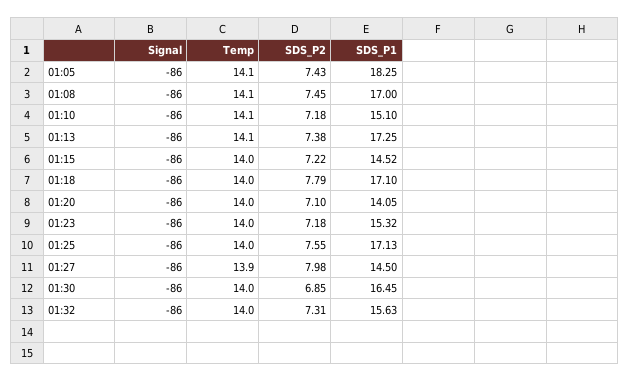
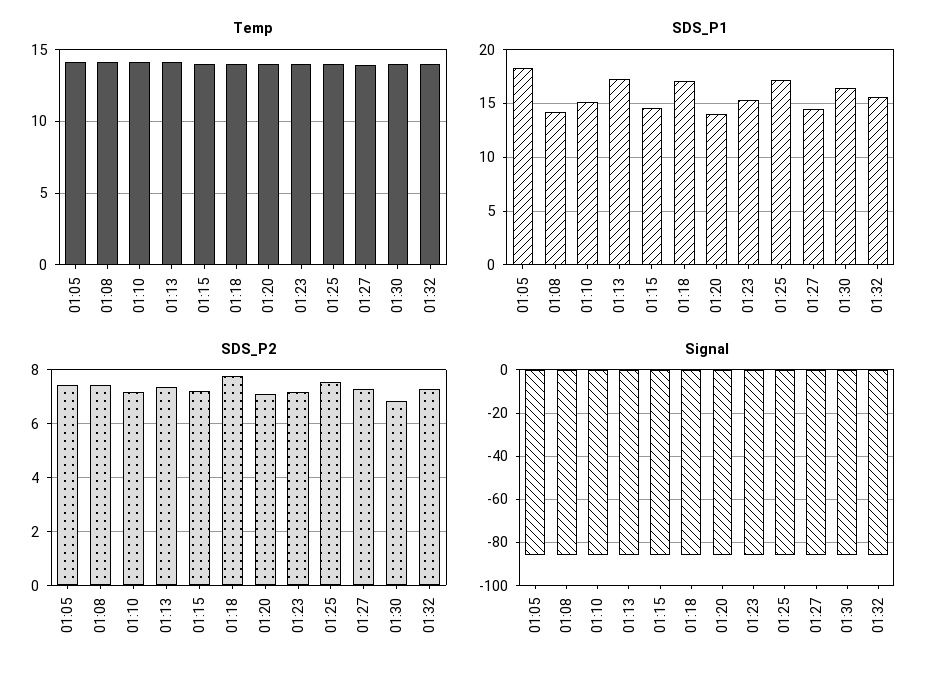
  {
    "Signal": {
      "01:05": -86,
      "01:08": -86,
      "01:10": -86,
      "01:13": -86,
      "01:15": -86,
      "01:18": -86,
      "01:20": -86,
      "01:23": -86,
      "01:25": -86,
      "01:27": -86,
      "01:30": -86,
      "01:32": -86
    },
    "Temp": {
      "01:05": 14.1,
      "01:08": 14.1,
      "01:10": 14.1,
      "01:13": 14.1,
      "01:15": 14,
      "01:18": 14,
      "01:20": 14,
      "01:23": 14,
      "01:25": 14,
      "01:27": 13.9,
      "01:30": 14,
      "01:32": 14
    },
    "SDS_P2": {
      "01:05": 7.43,
      "01:08": 7.45,
      "01:10": 7.18,
      "01:13": 7.38,
      "01:15": 7.22,
      "01:18": 7.79,
      "01:20": 7.1,
      "01:23": 7.18,
      "01:25": 7.55,
-     "01:27": 7.98,
+     "01:27": 7.25,
      "01:30": 6.85,
      "01:32": 7.31
    },
    "SDS_P1": {
      "01:05": 18.25,
-     "01:08": 17,
+     "01:08": 14,
      "01:10": 15.1,
      "01:13": 17.25,
      "01:15": 14.52,
      "01:18": 17.1,
      "01:20": 14.05,
      "01:23": 15.32,
      "01:25": 17.13,
      "01:27": 14.5,
      "01:30": 16.45,
      "01:32": 15.63
    }
  }

